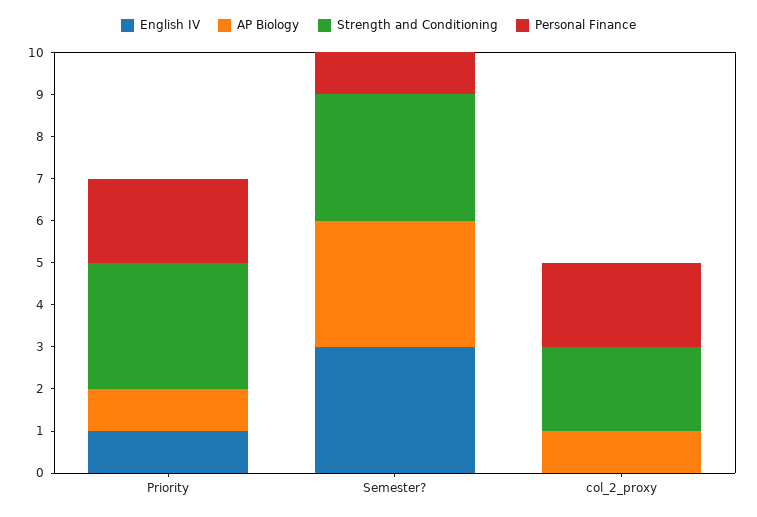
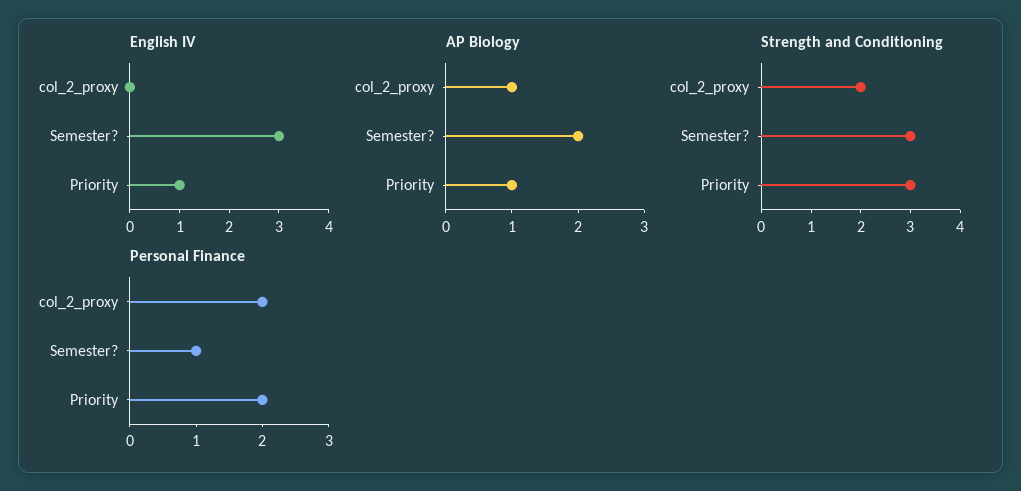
  {
    "English IV": {
      "Priority": 1,
      "Semester?": 3,
      "col_2_proxy": 0
    },
    "AP Biology": {
      "Priority": 1,
-     "Semester?": 3,
+     "Semester?": 2,
      "col_2_proxy": 1
    },
    "Strength and Conditioning": {
      "Priority": 3,
      "Semester?": 3,
      "col_2_proxy": 2
    },
    "Personal Finance": {
      "Priority": 2,
      "Semester?": 1,
      "col_2_proxy": 2
    }
  }

